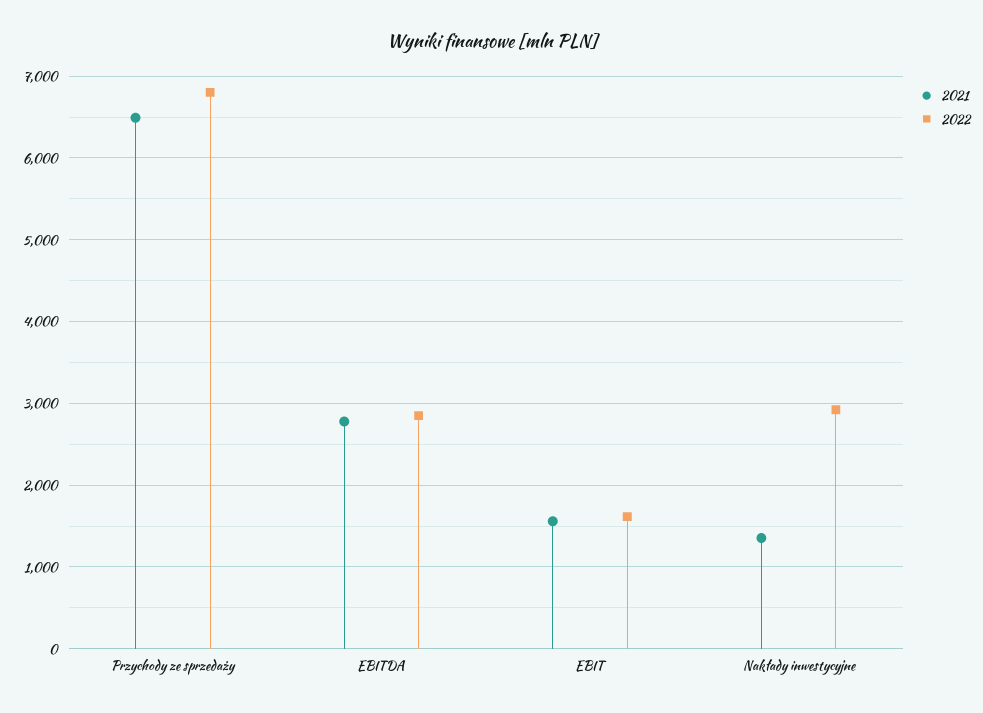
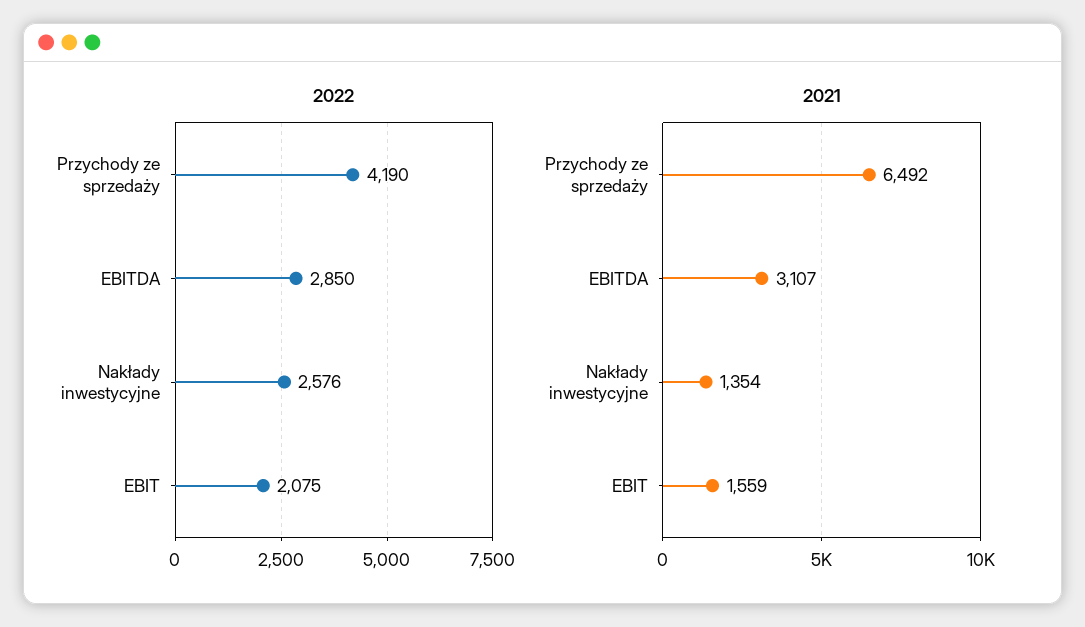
  {
    "2021": {
      "Przychody ze sprzedaży": 6492,
-     "EBITDA": 2800,
+     "EBITDA": 3107,
      "EBIT": 1559,
      "Nakłady inwestycyjne": 1354
    },
    "2022": {
-     "Przychody ze sprzedaży": 6800,
+     "Przychody ze sprzedaży": 4190,
      "EBITDA": 2850,
-     "EBIT": 1600,
+     "EBIT": 2075,
-     "Nakłady inwestycyjne": 2900
+     "Nakłady inwestycyjne": 2576
    }
  }

